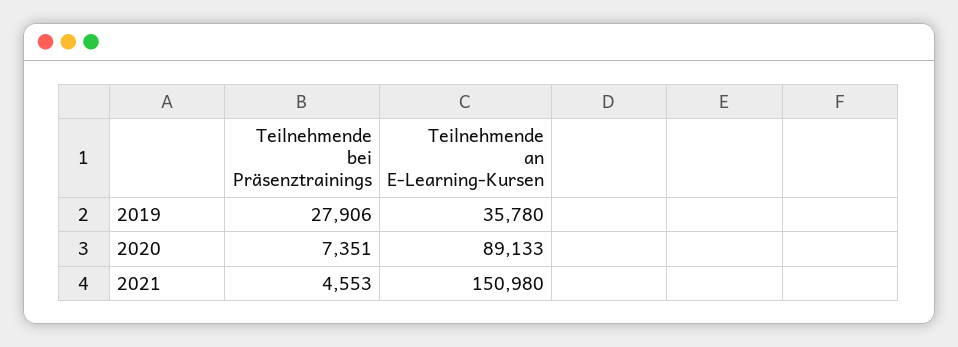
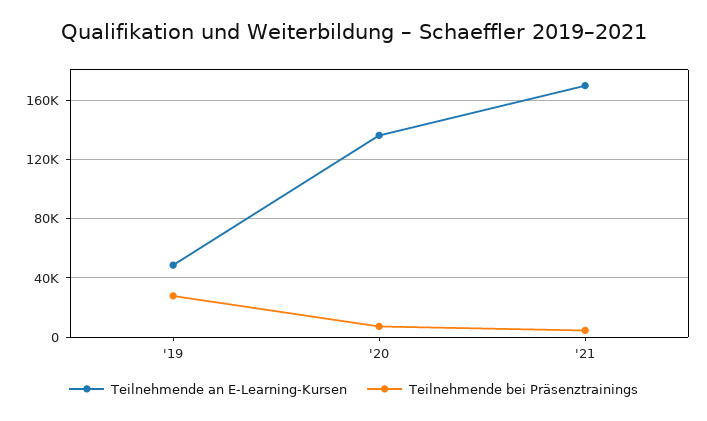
  {
    "Teilnehmende bei Präsenztrainings": {
      "2019": 27906,
      "2020": 7351,
      "2021": 4553
    },
    "Teilnehmende an E-Learning-Kursen": {
-     "2019": 35780,
+     "2019": 50000,
-     "2020": 89133,
+     "2020": 135000,
-     "2021": 150980
+     "2021": 170000
    }
  }

